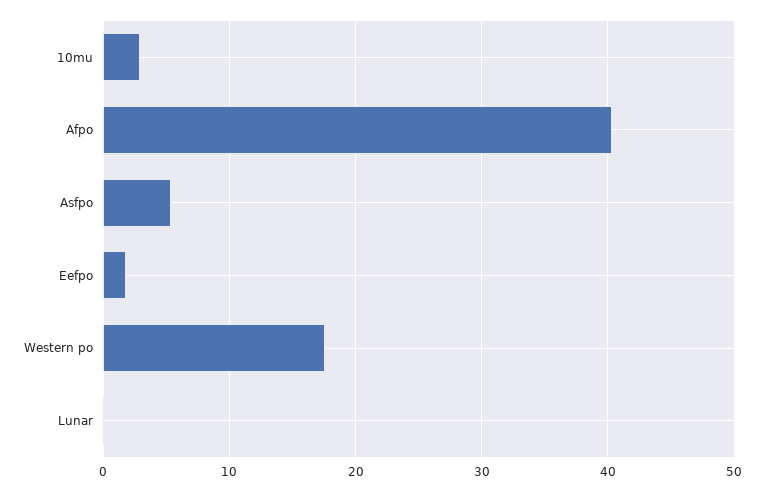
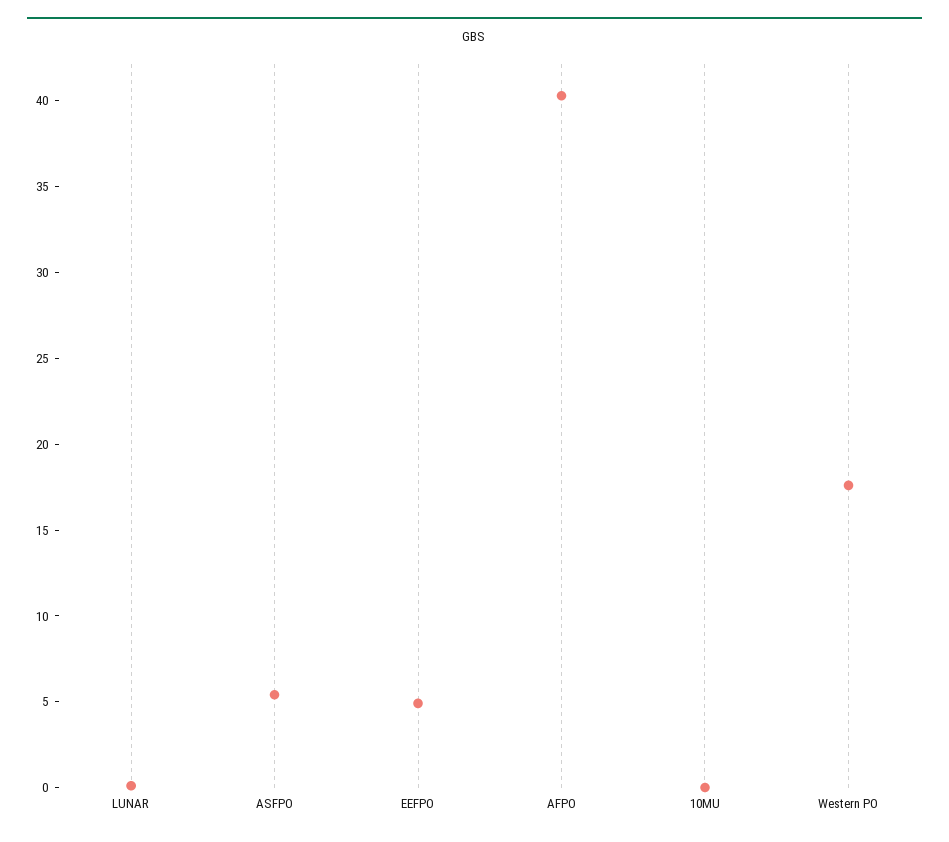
  {
-   "10mu": 3,
+   "10mu": 0,
    "Afpo": 40,
    "Asfpo": 5,
-   "Eefpo": 2,
+   "Eefpo": 5,
    "Western po": 18,
    "Lunar": 0
  }

